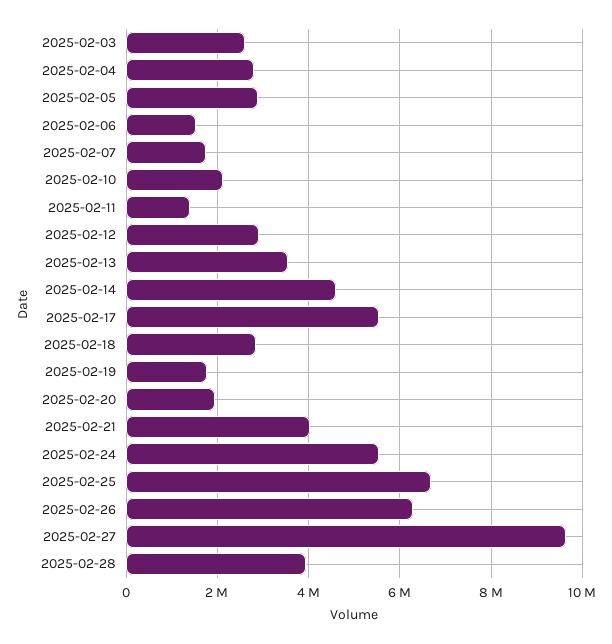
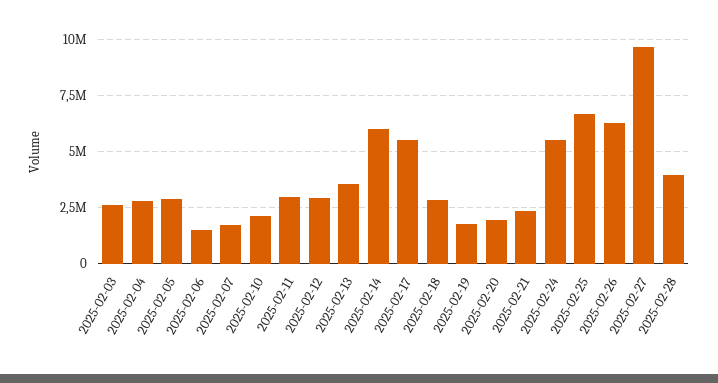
  {
    "2025-02-03": 2600000,
    "2025-02-04": 2800000,
    "2025-02-05": 2800000,
    "2025-02-06": 1600000,
    "2025-02-07": 1800000,
    "2025-02-10": 2200000,
-   "2025-02-11": 1400000,
+   "2025-02-11": 3000000,
    "2025-02-12": 3000000,
    "2025-02-13": 3600000,
-   "2025-02-14": 4600000,
+   "2025-02-14": 6000000,
    "2025-02-17": 5600000,
    "2025-02-18": 2800000,
    "2025-02-19": 1800000,
    "2025-02-20": 2000000,
-   "2025-02-21": 4000000,
+   "2025-02-21": 2500000,
    "2025-02-24": 5600000,
    "2025-02-25": 6600000,
    "2025-02-26": 6200000,
    "2025-02-27": 9600000,
    "2025-02-28": 4000000
  }

